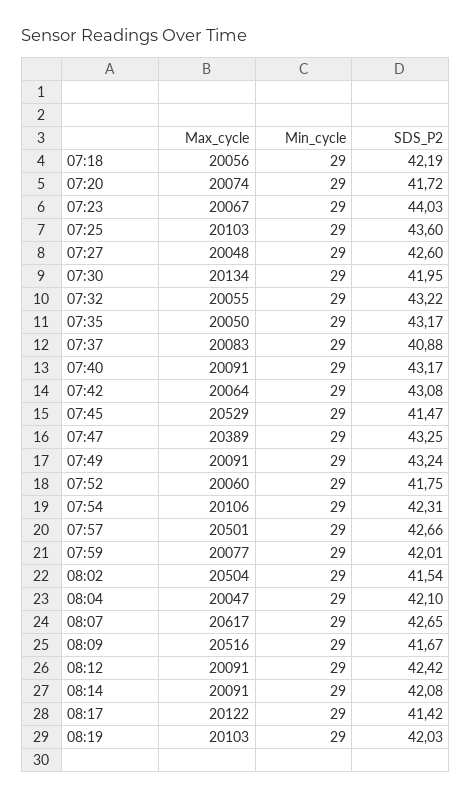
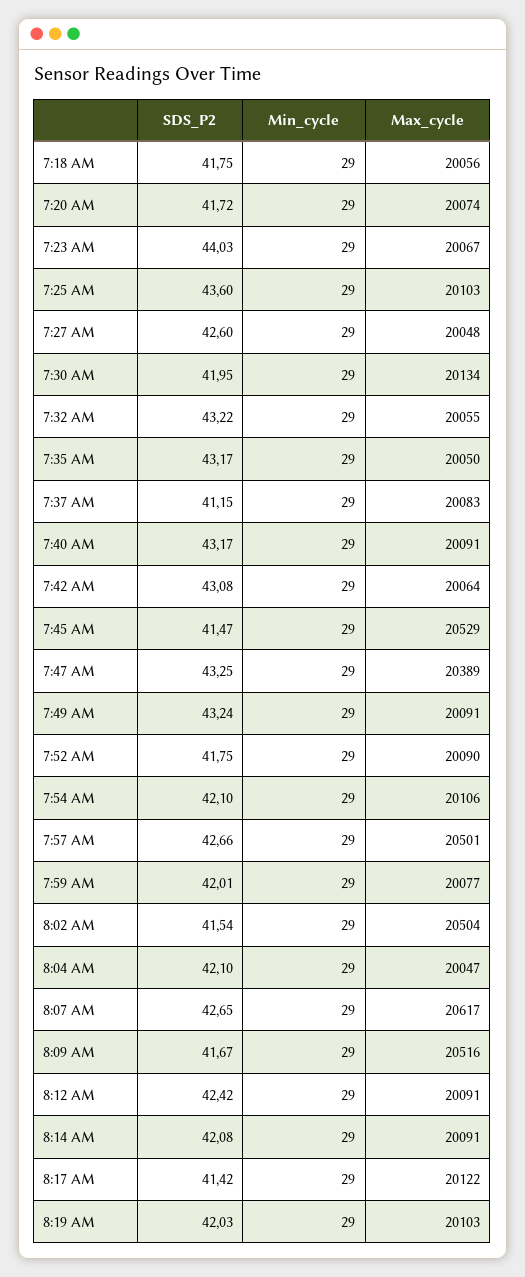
  {
    "Max_cycle": {
      "07:18": 20056,
      "07:20": 20074,
      "07:23": 20067,
      "07:25": 20103,
      "07:27": 20048,
      "07:30": 20134,
      "07:32": 20055,
      "07:35": 20050,
      "07:37": 20083,
      "07:40": 20091,
      "07:42": 20064,
      "07:45": 20529,
      "07:47": 20389,
      "07:49": 20091,
-     "07:52": 20060,
+     "07:52": 20090,
      "07:54": 20106,
      "07:57": 20501,
      "07:59": 20077,
      "08:02": 20504,
      "08:04": 20047,
      "08:07": 20617,
      "08:09": 20516,
      "08:12": 20091,
      "08:14": 20091,
      "08:17": 20122,
      "08:19": 20103
    },
    "Min_cycle": {
      "07:18": 29,
      "07:20": 29,
      "07:23": 29,
      "07:25": 29,
      "07:27": 29,
      "07:30": 29,
      "07:32": 29,
      "07:35": 29,
      "07:37": 29,
      "07:40": 29,
      "07:42": 29,
      "07:45": 29,
      "07:47": 29,
      "07:49": 29,
      "07:52": 29,
      "07:54": 29,
      "07:57": 29,
      "07:59": 29,
      "08:02": 29,
      "08:04": 29,
      "08:07": 29,
      "08:09": 29,
      "08:12": 29,
      "08:14": 29,
      "08:17": 29,
      "08:19": 29
    },
    "SDS_P2": {
-     "07:18": 42.19,
+     "07:18": 41.75,
      "07:20": 41.72,
      "07:23": 44.03,
      "07:25": 43.6,
      "07:27": 42.6,
      "07:30": 41.95,
      "07:32": 43.22,
      "07:35": 43.17,
-     "07:37": 40.88,
+     "07:37": 41.15,
      "07:40": 43.17,
      "07:42": 43.08,
      "07:45": 41.47,
      "07:47": 43.25,
      "07:49": 43.24,
      "07:52": 41.75,
-     "07:54": 42.31,
+     "07:54": 42.1,
      "07:57": 42.66,
      "07:59": 42.01,
      "08:02": 41.54,
      "08:04": 42.1,
      "08:07": 42.65,
      "08:09": 41.67,
      "08:12": 42.42,
      "08:14": 42.08,
      "08:17": 41.42,
      "08:19": 42.03
    }
  }

